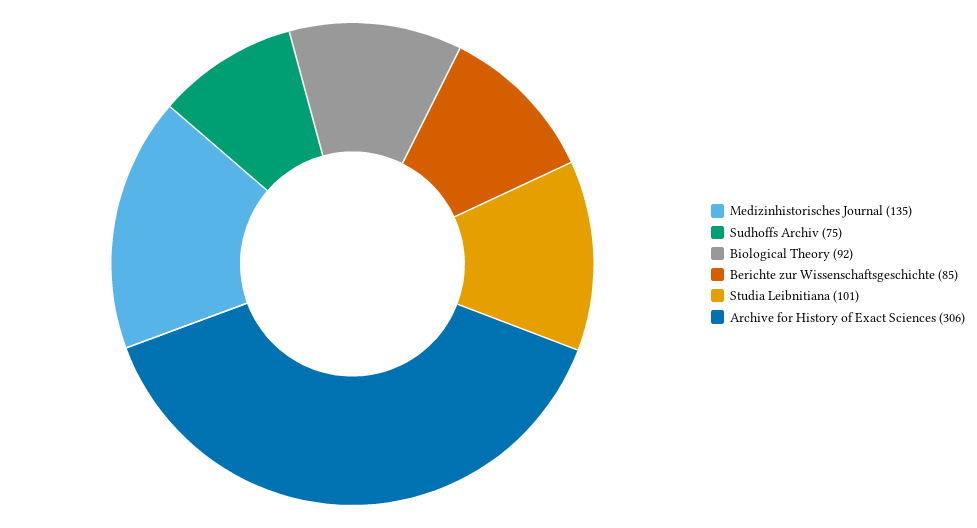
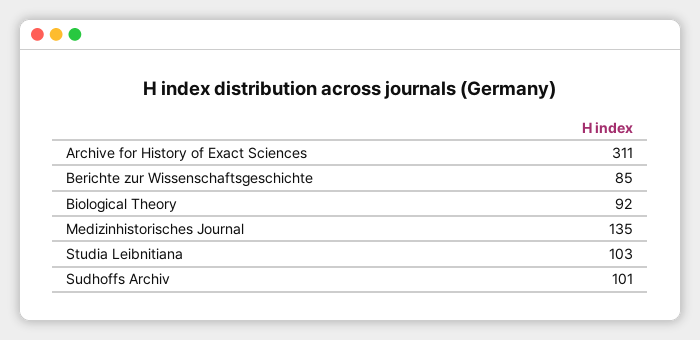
  {
    "Medizinhistorisches Journal": 135,
-   "Sudhoffs Archiv": 75,
+   "Sudhoffs Archiv": 101,
    "Biological Theory": 92,
    "Berichte zur Wissenschaftsgeschichte": 85,
-   "Studia Leibnitiana": 101,
+   "Studia Leibnitiana": 103,
-   "Archive for History of Exact Sciences": 306
+   "Archive for History of Exact Sciences": 311
  }

